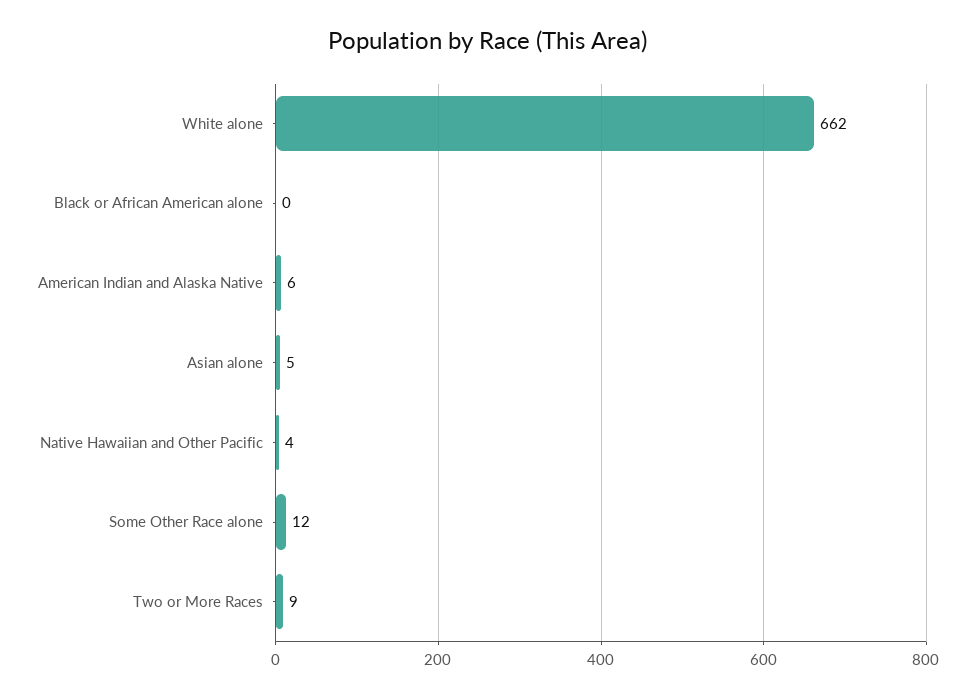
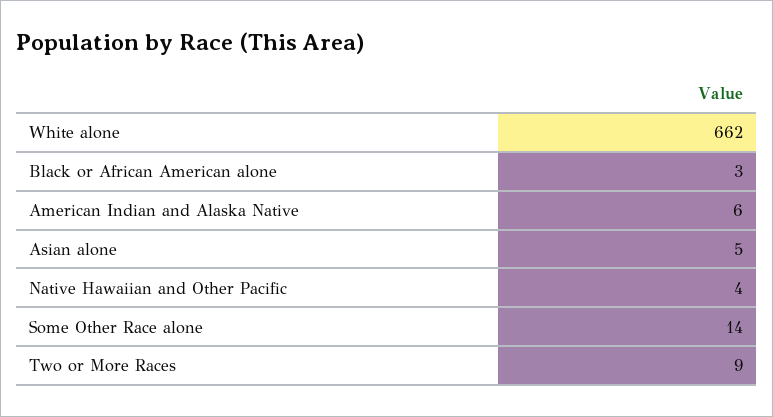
  {
    "White alone": 662,
-   "Black or African American alone": 0,
+   "Black or African American alone": 3,
    "American Indian and Alaska Native": 6,
    "Asian alone": 5,
    "Native Hawaiian and Other Pacific": 4,
-   "Some Other Race alone": 12,
+   "Some Other Race alone": 14,
    "Two or More Races": 9
  }

